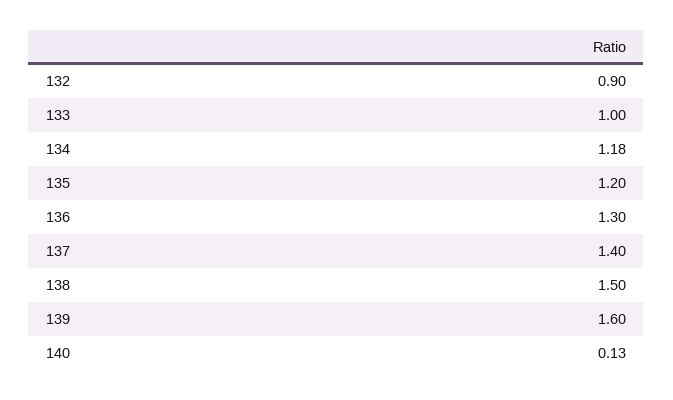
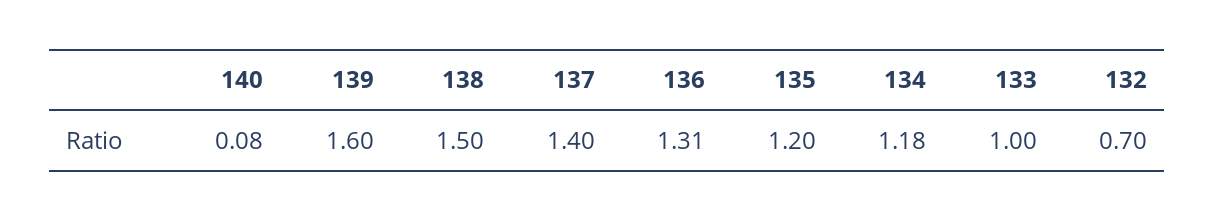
  {
-   "132": 0.9,
+   "132": 0.7,
    "133": 1,
    "134": 1.18,
    "135": 1.2,
-   "136": 1.3,
+   "136": 1.31,
    "137": 1.4,
    "138": 1.5,
    "139": 1.6,
-   "140": 0.13
+   "140": 0.08
  }

